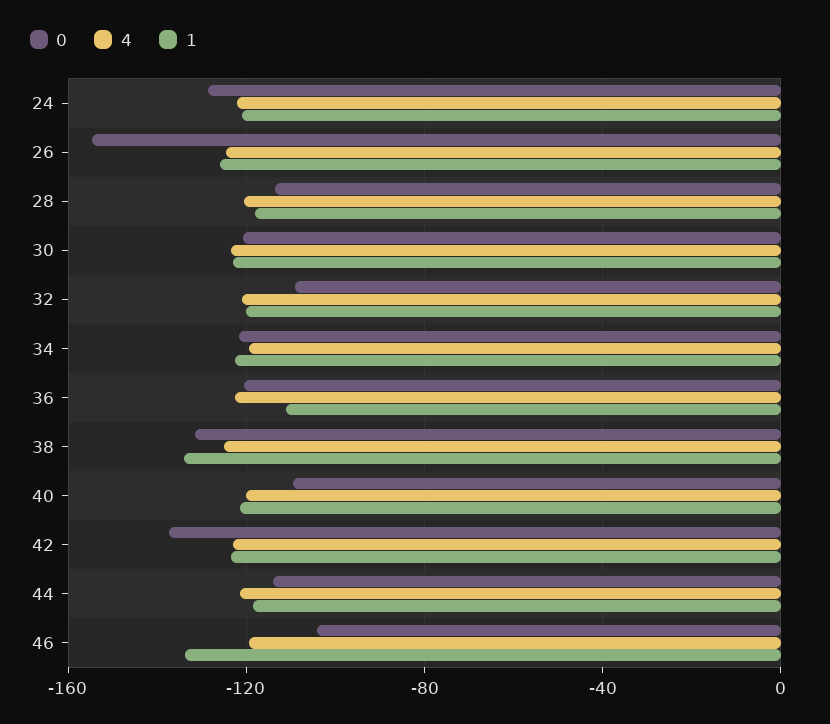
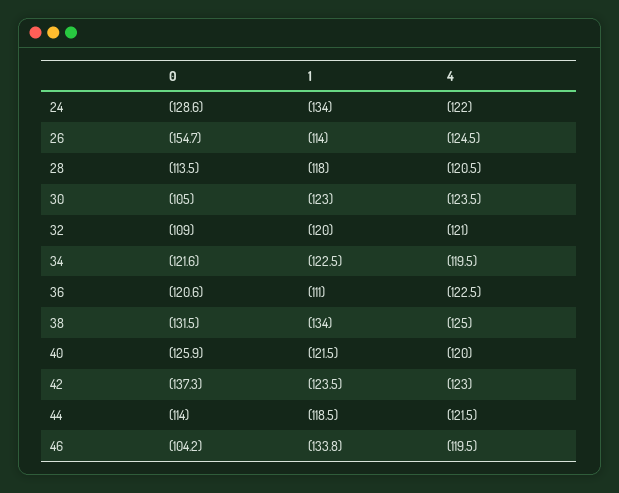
  {
    "0": {
      "24": -128.6,
      "26": -154.7,
      "28": -113.5,
-     "30": -120,
+     "30": -105,
      "32": -109,
      "34": -121.6,
      "36": -120.6,
      "38": -131.5,
-     "40": -110,
+     "40": -125.9,
      "42": -137.3,
      "44": -114,
      "46": -104.2
    },
    "4": {
      "24": -122,
      "26": -124.5,
      "28": -120.5,
      "30": -123.5,
      "32": -121,
      "34": -119.5,
      "36": -122.5,
      "38": -125,
      "40": -120,
      "42": -123,
      "44": -121.5,
      "46": -119.5
    },
    "1": {
-     "24": -120,
+     "24": -134,
-     "26": -125,
+     "26": -114,
      "28": -118,
      "30": -123,
      "32": -120,
      "34": -122.5,
      "36": -111,
      "38": -134,
      "40": -121.5,
      "42": -123.5,
      "44": -118.5,
      "46": -133.8
    }
  }

